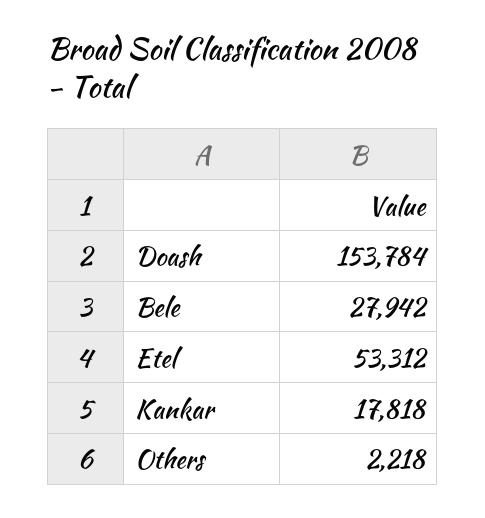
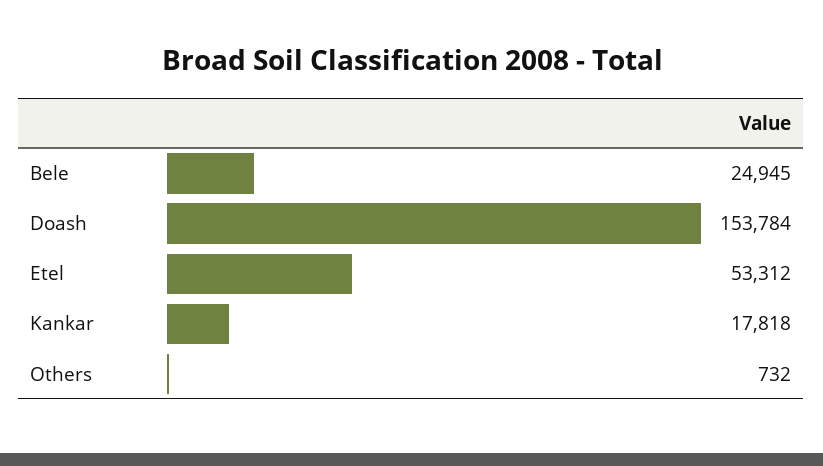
  {
    "Doash": 153784,
-   "Bele": 27942,
+   "Bele": 24945,
    "Etel": 53312,
    "Kankar": 17818,
-   "Others": 2218
+   "Others": 732
  }

